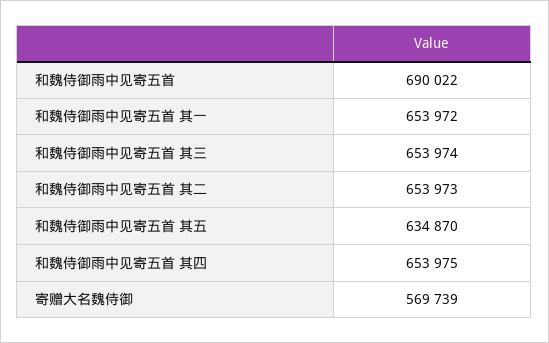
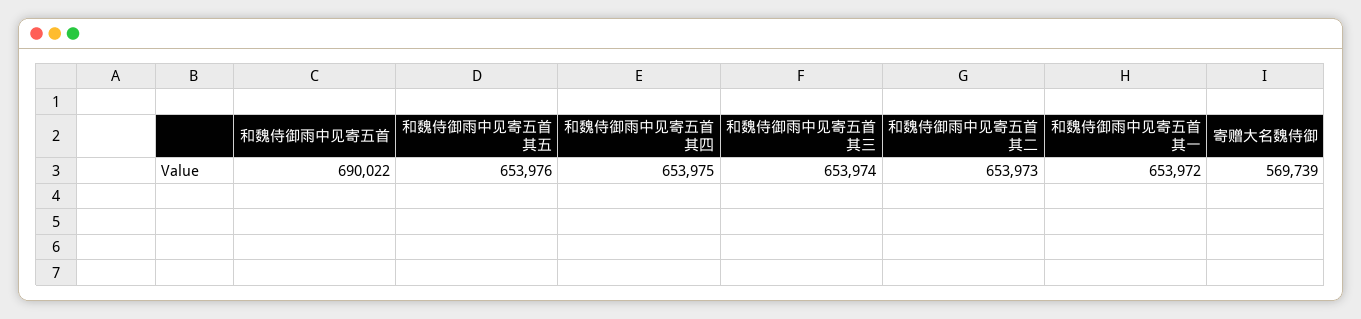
  {
    "和魏侍御雨中见寄五首": 690022,
    "和魏侍御雨中见寄五首 其一": 653972,
    "和魏侍御雨中见寄五首 其三": 653974,
    "和魏侍御雨中见寄五首 其二": 653973,
-   "和魏侍御雨中见寄五首 其五": 634870,
+   "和魏侍御雨中见寄五首 其五": 653976,
    "和魏侍御雨中见寄五首 其四": 653975,
    "寄赠大名魏侍御": 569739
  }

